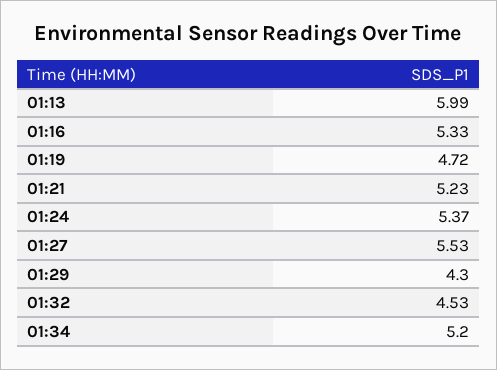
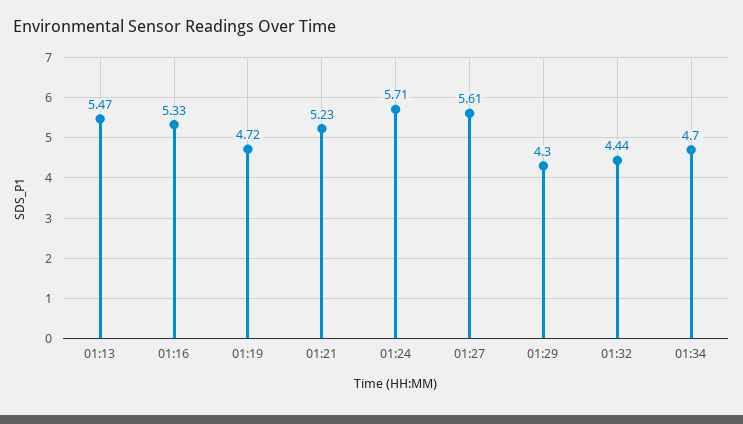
  {
-   "01:13": 5.99,
+   "01:13": 5.47,
    "01:16": 5.33,
    "01:19": 4.72,
    "01:21": 5.23,
-   "01:24": 5.37,
+   "01:24": 5.71,
-   "01:27": 5.53,
+   "01:27": 5.61,
    "01:29": 4.3,
-   "01:32": 4.53,
+   "01:32": 4.44,
-   "01:34": 5.2
+   "01:34": 4.7
  }

